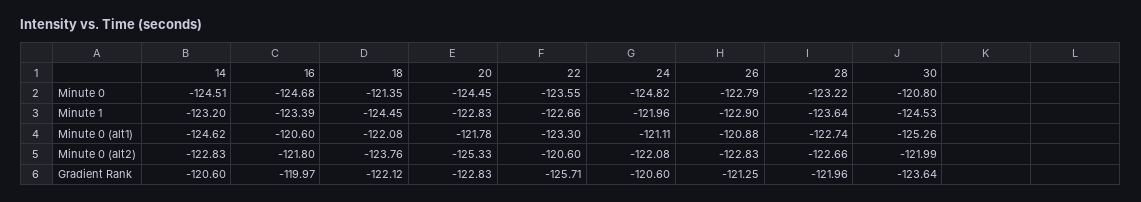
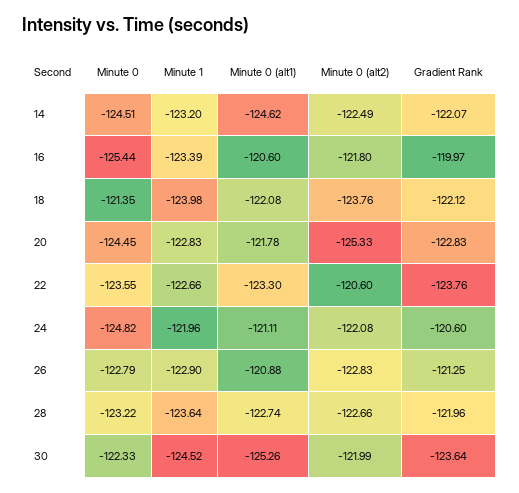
  {
    "14": {
      "Minute 0": -124.51,
      "Minute 1": -123.2,
      "Minute 0 (alt1)": -124.62,
-     "Minute 0 (alt2)": -122.83,
+     "Minute 0 (alt2)": -122.49,
-     "Gradient Rank": -120.6
+     "Gradient Rank": -122.07
    },
    "16": {
-     "Minute 0": -124.68,
+     "Minute 0": -125.44,
      "Minute 1": -123.39,
      "Minute 0 (alt1)": -120.6,
      "Minute 0 (alt2)": -121.8,
      "Gradient Rank": -119.97
    },
    "18": {
      "Minute 0": -121.35,
-     "Minute 1": -124.45,
+     "Minute 1": -123.98,
      "Minute 0 (alt1)": -122.08,
      "Minute 0 (alt2)": -123.76,
      "Gradient Rank": -122.12
    },
    "20": {
      "Minute 0": -124.45,
      "Minute 1": -122.83,
      "Minute 0 (alt1)": -121.78,
      "Minute 0 (alt2)": -125.33,
      "Gradient Rank": -122.83
    },
    "22": {
      "Minute 0": -123.55,
      "Minute 1": -122.66,
      "Minute 0 (alt1)": -123.3,
      "Minute 0 (alt2)": -120.6,
-     "Gradient Rank": -125.71
+     "Gradient Rank": -123.76
    },
    "24": {
      "Minute 0": -124.82,
      "Minute 1": -121.96,
      "Minute 0 (alt1)": -121.11,
      "Minute 0 (alt2)": -122.08,
      "Gradient Rank": -120.6
    },
    "26": {
      "Minute 0": -122.79,
      "Minute 1": -122.9,
      "Minute 0 (alt1)": -120.88,
      "Minute 0 (alt2)": -122.83,
      "Gradient Rank": -121.25
    },
    "28": {
      "Minute 0": -123.22,
      "Minute 1": -123.64,
      "Minute 0 (alt1)": -122.74,
      "Minute 0 (alt2)": -122.66,
      "Gradient Rank": -121.96
    },
    "30": {
-     "Minute 0": -120.8,
+     "Minute 0": -122.33,
-     "Minute 1": -124.53,
+     "Minute 1": -124.52,
      "Minute 0 (alt1)": -125.26,
      "Minute 0 (alt2)": -121.99,
      "Gradient Rank": -123.64
    }
  }

